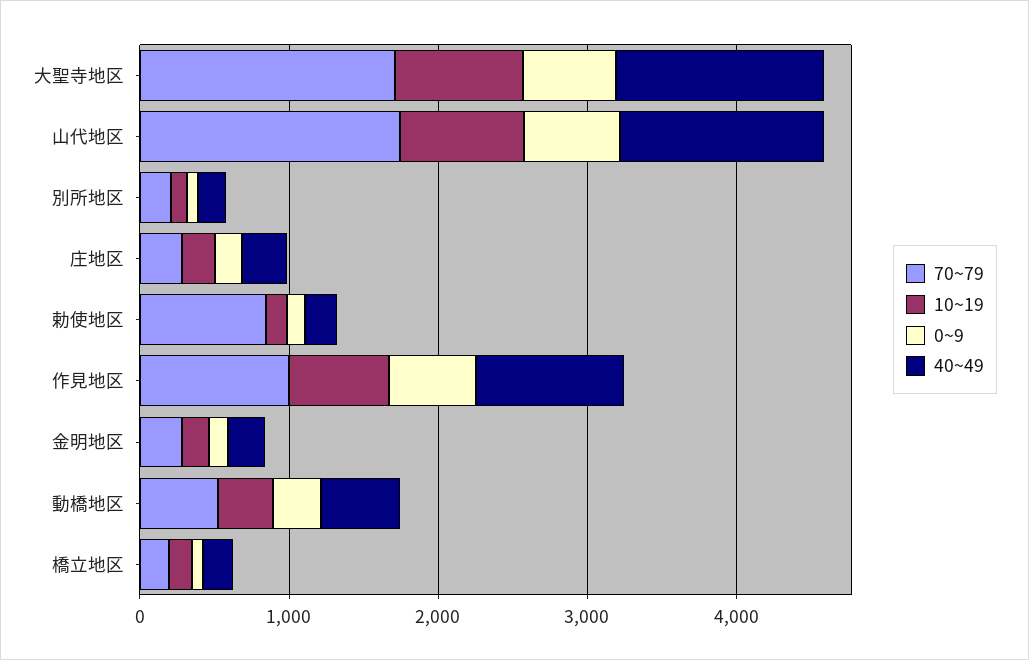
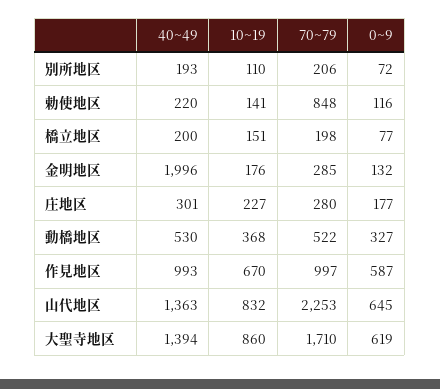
  {
    "70~79": {
      "大聖寺地区": 1710,
-     "山代地区": 1800,
+     "山代地区": 2253,
      "別所地区": 206,
      "庄地区": 280,
      "勅使地区": 848,
      "作見地区": 997,
      "金明地区": 285,
      "動橋地区": 522,
      "橋立地区": 198
    },
    "10~19": {
      "大聖寺地区": 860,
      "山代地区": 832,
      "別所地区": 110,
      "庄地区": 227,
      "勅使地区": 141,
      "作見地区": 670,
      "金明地区": 176,
      "動橋地区": 368,
      "橋立地区": 151
    },
    "0~9": {
      "大聖寺地区": 619,
      "山代地区": 645,
      "別所地区": 72,
      "庄地区": 177,
      "勅使地区": 116,
      "作見地区": 587,
      "金明地区": 132,
      "動橋地区": 327,
      "橋立地区": 77
    },
    "40~49": {
      "大聖寺地区": 1394,
      "山代地区": 1363,
      "別所地区": 193,
      "庄地区": 301,
      "勅使地区": 220,
      "作見地区": 993,
-     "金明地区": 200,
+     "金明地区": 1996,
      "動橋地区": 530,
      "橋立地区": 200
    }
  }

